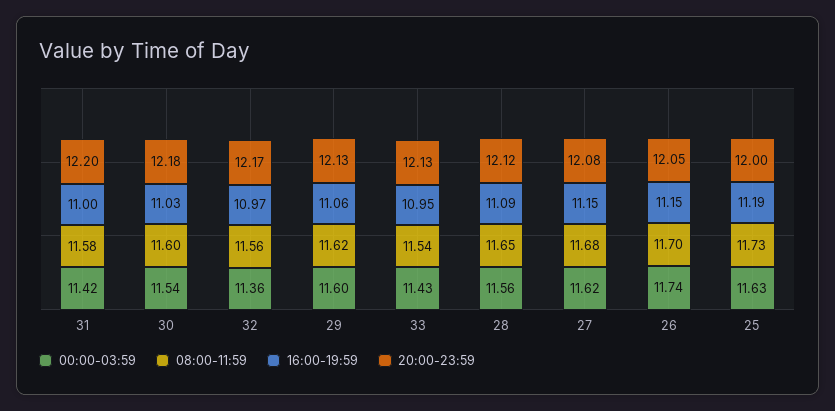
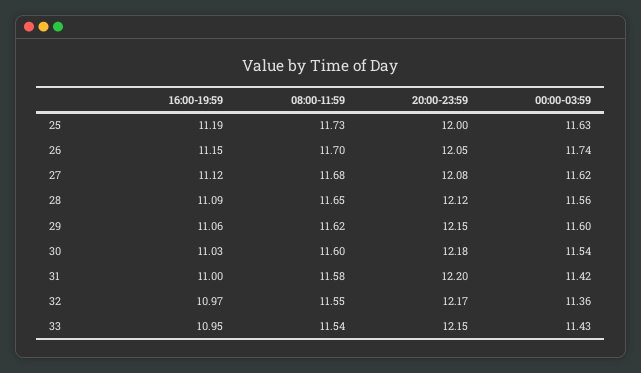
  {
    "00:00-03:59": {
      "31": 11.42,
      "30": 11.54,
      "32": 11.36,
      "29": 11.6,
      "33": 11.43,
      "28": 11.56,
      "27": 11.62,
      "26": 11.74,
      "25": 11.63
    },
    "08:00-11:59": {
      "31": 11.58,
      "30": 11.6,
-     "32": 11.56,
+     "32": 11.55,
      "29": 11.62,
      "33": 11.54,
      "28": 11.65,
      "27": 11.68,
      "26": 11.7,
      "25": 11.73
    },
    "16:00-19:59": {
      "31": 11,
      "30": 11.03,
      "32": 10.97,
      "29": 11.06,
      "33": 10.95,
      "28": 11.09,
-     "27": 11.15,
+     "27": 11.12,
      "26": 11.15,
      "25": 11.19
    },
    "20:00-23:59": {
      "31": 12.2,
      "30": 12.18,
      "32": 12.17,
-     "29": 12.13,
+     "29": 12.15,
-     "33": 12.13,
+     "33": 12.15,
      "28": 12.12,
      "27": 12.08,
      "26": 12.05,
      "25": 12
    }
  }

